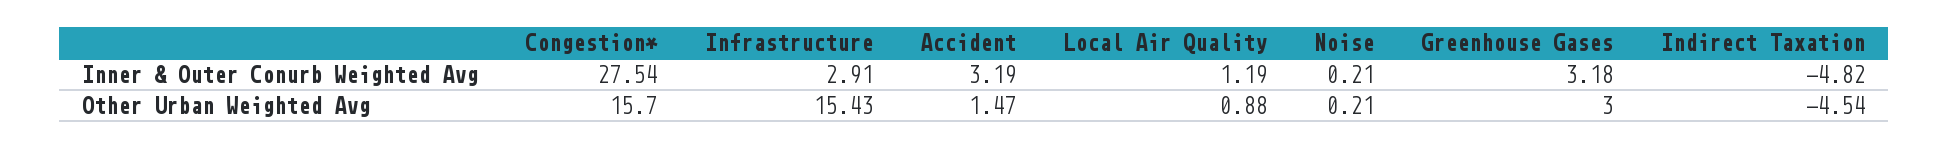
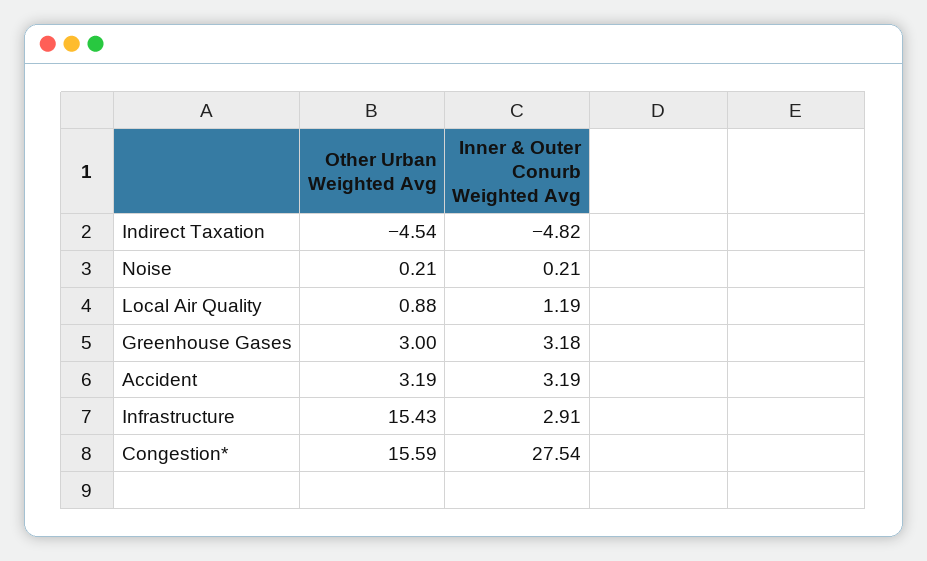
  {
    "Congestion*": {
      "Inner & Outer Conurb Weighted Avg": 27.54,
-     "Other Urban Weighted Avg": 15.7
+     "Other Urban Weighted Avg": 15.59
    },
    "Infrastructure": {
      "Inner & Outer Conurb Weighted Avg": 2.91,
      "Other Urban Weighted Avg": 15.43
    },
    "Accident": {
      "Inner & Outer Conurb Weighted Avg": 3.19,
-     "Other Urban Weighted Avg": 1.47
+     "Other Urban Weighted Avg": 3.19
    },
    "Local Air Quality": {
      "Inner & Outer Conurb Weighted Avg": 1.19,
      "Other Urban Weighted Avg": 0.88
    },
    "Noise": {
      "Inner & Outer Conurb Weighted Avg": 0.21,
      "Other Urban Weighted Avg": 0.21
    },
    "Greenhouse Gases": {
      "Inner & Outer Conurb Weighted Avg": 3.18,
      "Other Urban Weighted Avg": 3
    },
    "Indirect Taxation": {
      "Inner & Outer Conurb Weighted Avg": -4.82,
      "Other Urban Weighted Avg": -4.54
    }
  }

